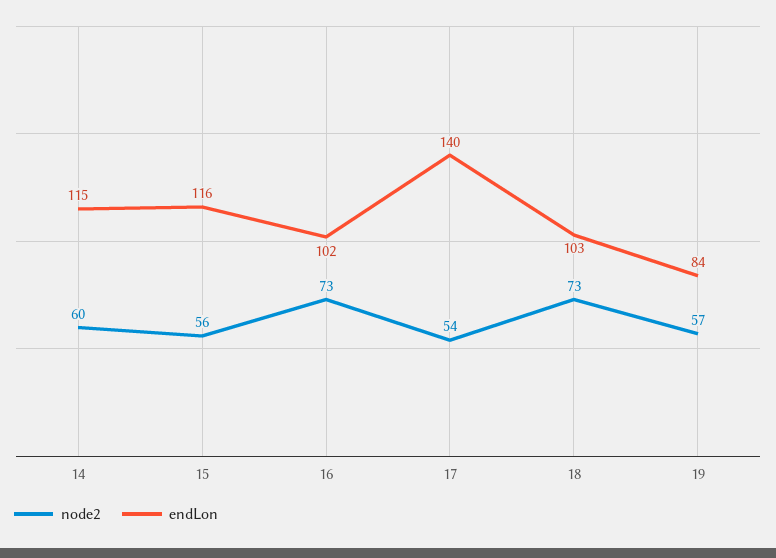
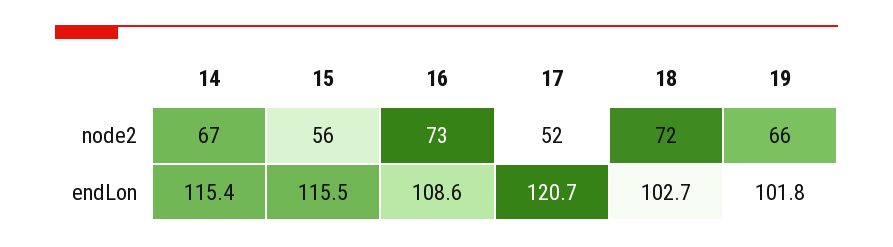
  {
    "node2": {
-     "14": 60,
+     "14": 67,
      "15": 56,
      "16": 73,
-     "17": 54,
+     "17": 52,
-     "18": 73,
+     "18": 72,
-     "19": 57
+     "19": 66
    },
    "endLon": {
      "14": 115.4,
      "15": 115.5,
-     "16": 102,
+     "16": 108.6,
-     "17": 140,
+     "17": 120.7,
      "18": 102.7,
-     "19": 84
+     "19": 101.8
    }
  }

